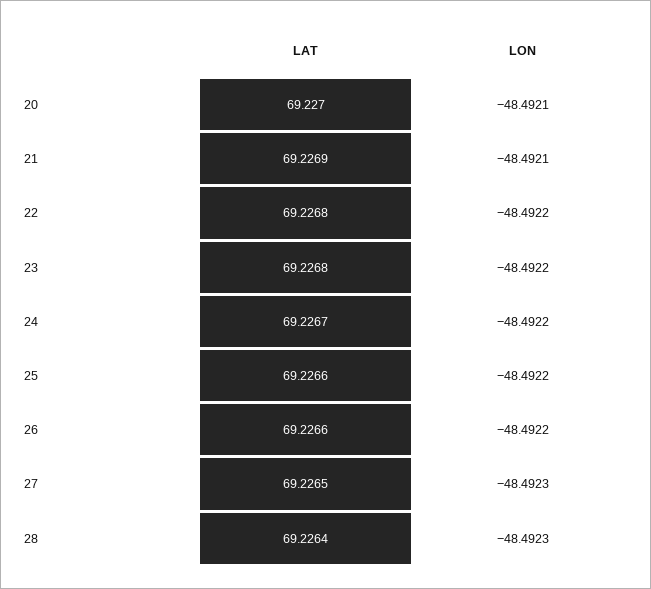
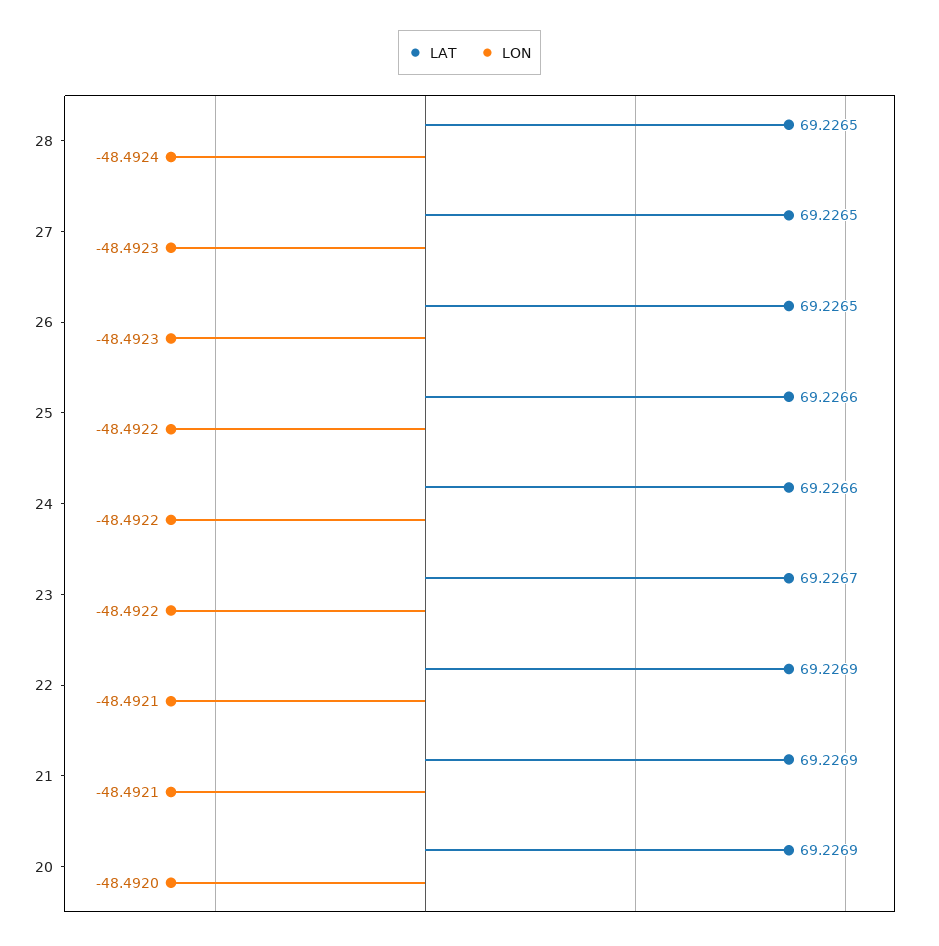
  {
    "LAT": {
-     "20": 69.227,
+     "20": 69.2269,
      "21": 69.2269,
-     "22": 69.2268,
+     "22": 69.2269,
-     "23": 69.2268,
+     "23": 69.2267,
-     "24": 69.2267,
+     "24": 69.2266,
      "25": 69.2266,
-     "26": 69.2266,
+     "26": 69.2265,
      "27": 69.2265,
-     "28": 69.2264
+     "28": 69.2265
    },
    "LON": {
-     "20": -48.4921,
+     "20": -48.492,
      "21": -48.4921,
-     "22": -48.4922,
+     "22": -48.4921,
      "23": -48.4922,
      "24": -48.4922,
      "25": -48.4922,
-     "26": -48.4922,
+     "26": -48.4923,
      "27": -48.4923,
-     "28": -48.4923
+     "28": -48.4924
    }
  }

